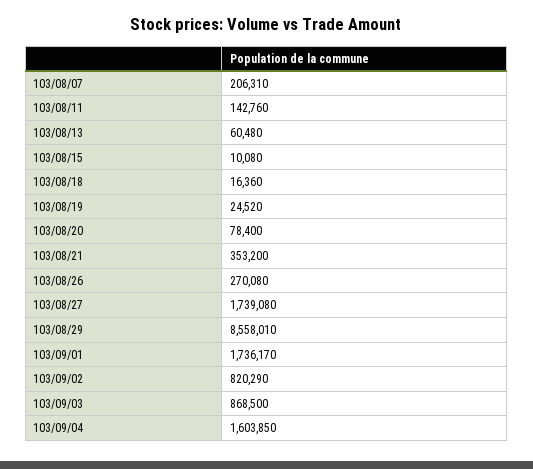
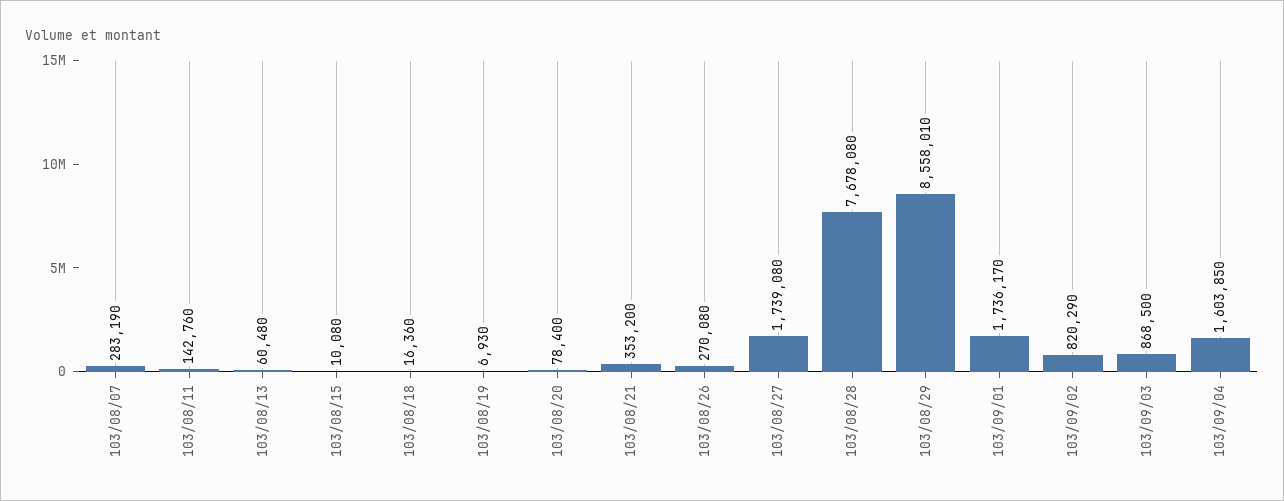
  {
-   "103/08/07": 206310,
+   "103/08/07": 283190,
    "103/08/11": 142760,
    "103/08/13": 60480,
    "103/08/15": 10080,
    "103/08/18": 16360,
-   "103/08/19": 24520,
+   "103/08/19": 6930,
    "103/08/20": 78400,
    "103/08/21": 353200,
    "103/08/26": 270080,
    "103/08/27": 1739080,
    "103/08/29": 8558010,
    "103/09/01": 1736170,
    "103/09/02": 820290,
    "103/09/03": 868500,
-   "103/09/04": 1603850
+   "103/09/04": 1603850,
+   "103/08/28": 7678080
  }

